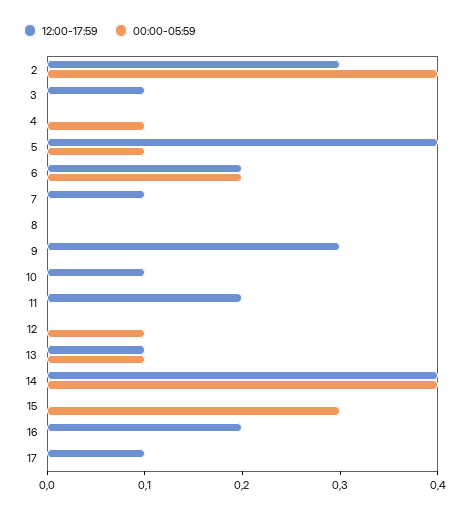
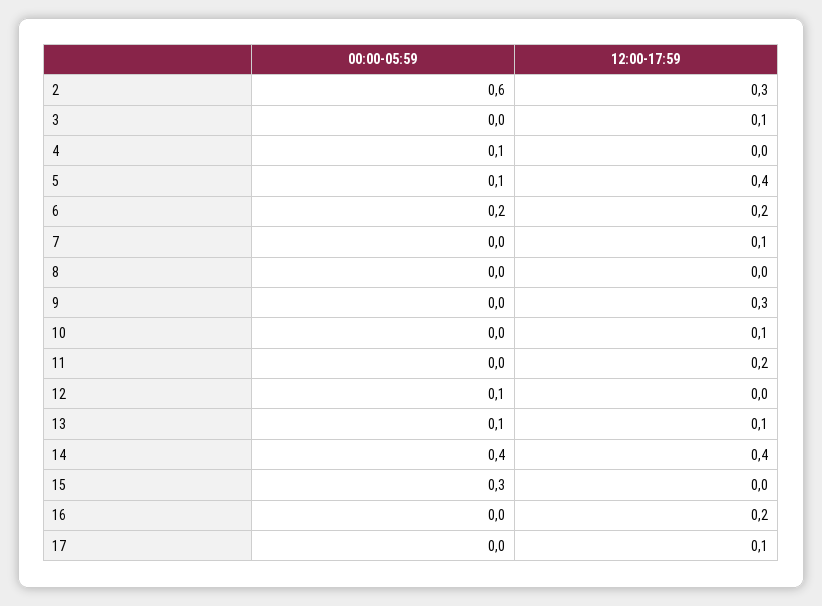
  {
    "12:00-17:59": {
      "2": 0.3,
      "3": 0.1,
      "4": 0,
      "5": 0.4,
      "6": 0.2,
      "7": 0.1,
      "8": 0,
      "9": 0.3,
      "10": 0.1,
      "11": 0.2,
      "12": 0,
      "13": 0.1,
      "14": 0.4,
      "15": 0,
      "16": 0.2,
      "17": 0.1
    },
    "00:00-05:59": {
-     "2": 0.4,
+     "2": 0.6,
      "3": 0,
      "4": 0.1,
      "5": 0.1,
      "6": 0.2,
      "7": 0,
      "8": 0,
      "9": 0,
      "10": 0,
      "11": 0,
      "12": 0.1,
      "13": 0.1,
      "14": 0.4,
      "15": 0.3,
      "16": 0,
      "17": 0
    }
  }

